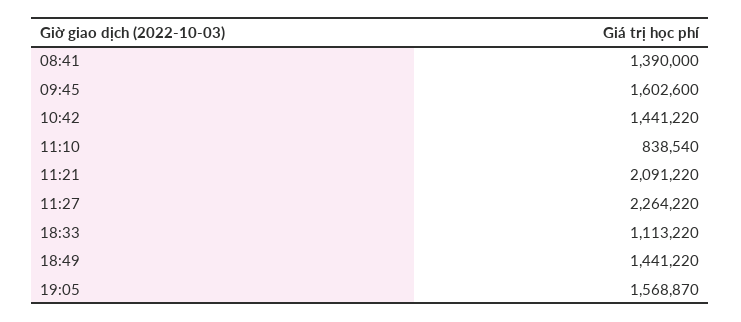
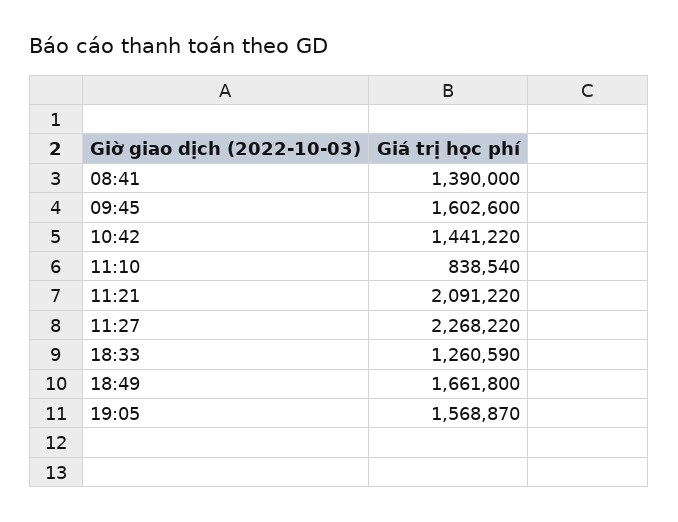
  {
    "08:41": 1390000,
    "09:45": 1602600,
    "10:42": 1441220,
    "11:10": 838540,
    "11:21": 2091220,
-   "11:27": 2264220,
+   "11:27": 2268220,
-   "18:33": 1113220,
+   "18:33": 1260590,
-   "18:49": 1441220,
+   "18:49": 1661800,
    "19:05": 1568870
  }

